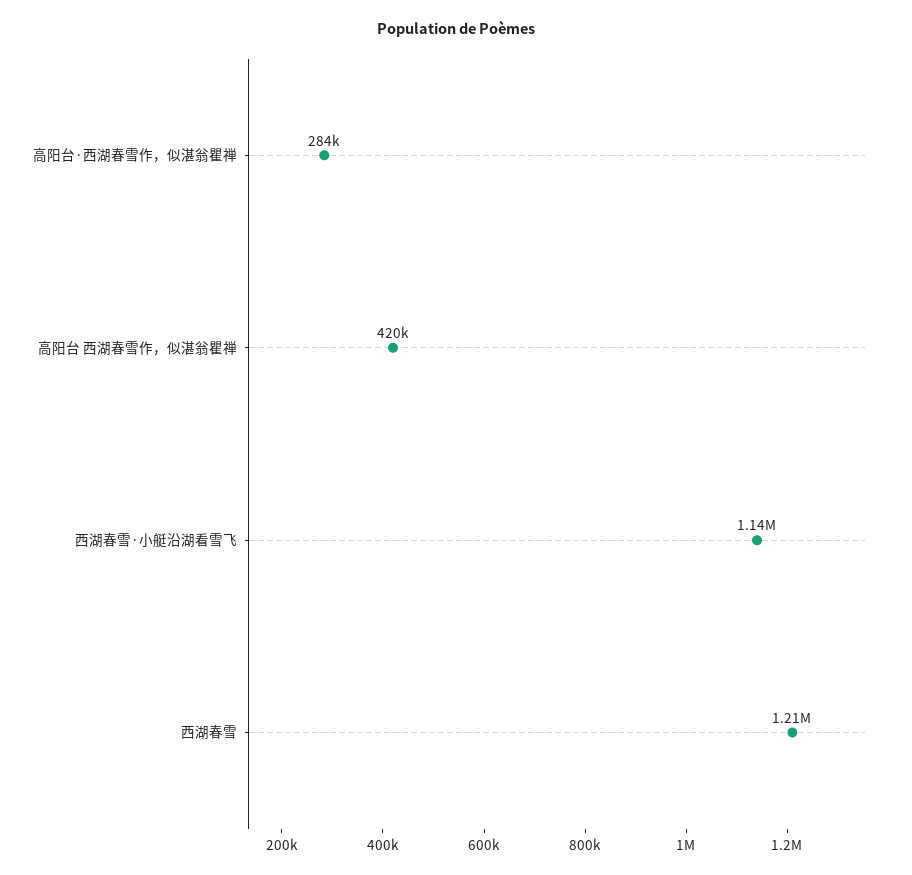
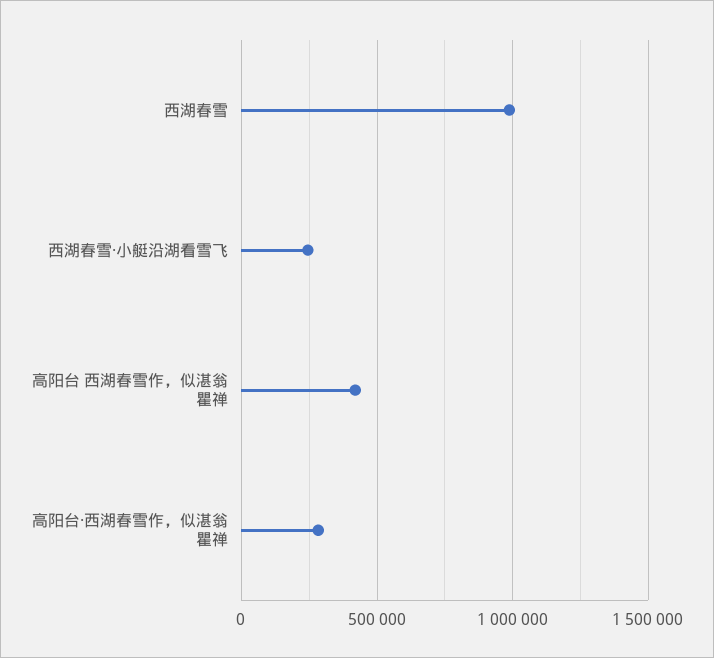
  {
    "高阳台·西湖春雪作，似湛翁瞿禅": 284000,
    "高阳台 西湖春雪作，似湛翁瞿禅": 420000,
-   "西湖春雪·小艇沿湖看雪飞": 1140000,
+   "西湖春雪·小艇沿湖看雪飞": 250000,
-   "西湖春雪": 1210000
+   "西湖春雪": 1000000
  }

